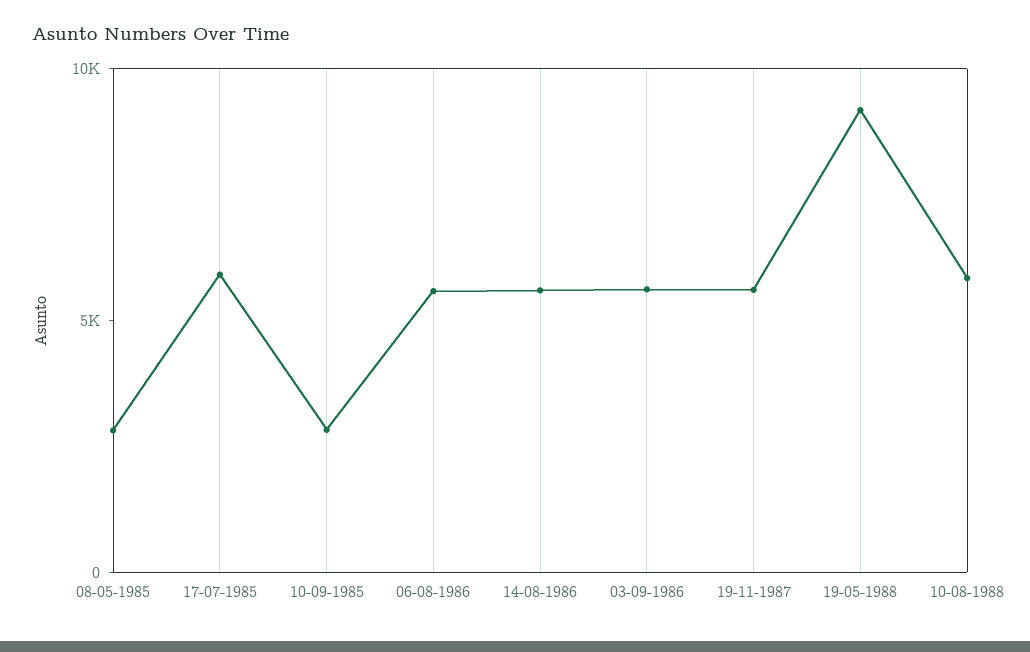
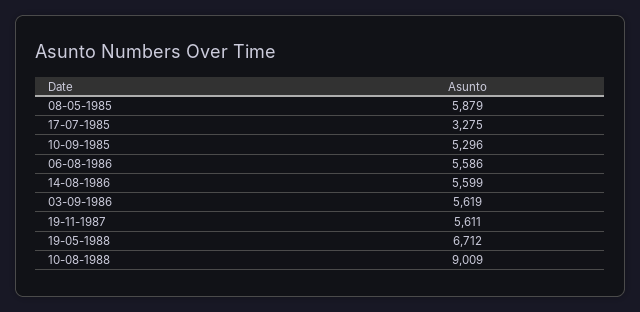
  {
-   "08-05-1985": 3000,
+   "08-05-1985": 5879,
-   "17-07-1985": 6000,
+   "17-07-1985": 3275,
-   "10-09-1985": 3000,
+   "10-09-1985": 5296,
    "06-08-1986": 5586,
    "14-08-1986": 5599,
    "03-09-1986": 5619,
    "19-11-1987": 5611,
-   "19-05-1988": 9000,
+   "19-05-1988": 6712,
-   "10-08-1988": 6000
+   "10-08-1988": 9009
  }

